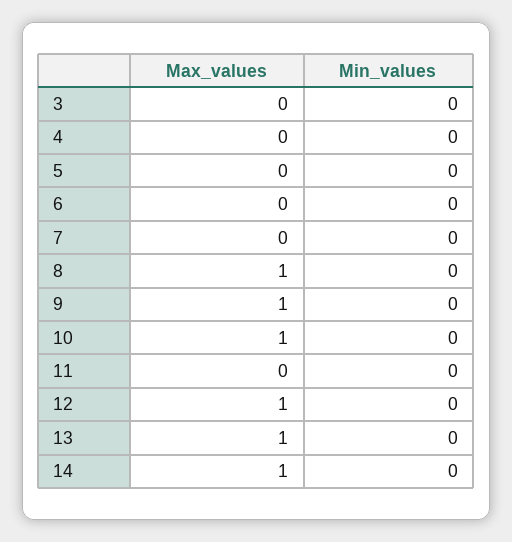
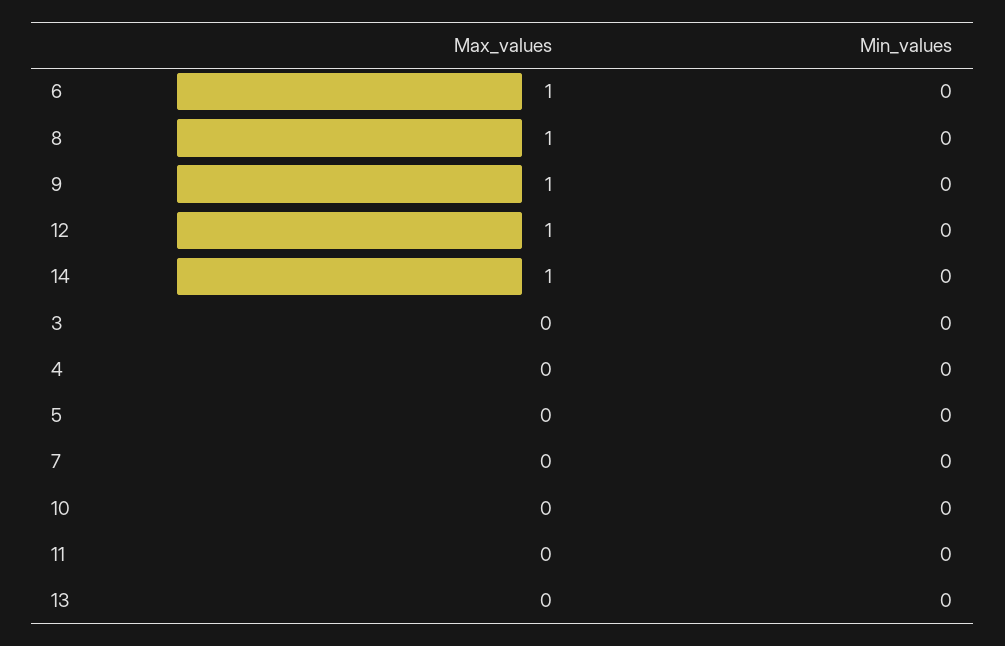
  {
    "Max_values": {
      "3": 0,
      "4": 0,
      "5": 0,
-     "6": 0,
+     "6": 1,
      "7": 0,
      "8": 1,
      "9": 1,
-     "10": 1,
+     "10": 0,
      "11": 0,
      "12": 1,
-     "13": 1,
+     "13": 0,
      "14": 1
    },
    "Min_values": {
      "3": 0,
      "4": 0,
      "5": 0,
      "6": 0,
      "7": 0,
      "8": 0,
      "9": 0,
      "10": 0,
      "11": 0,
      "12": 0,
      "13": 0,
      "14": 0
    }
  }

